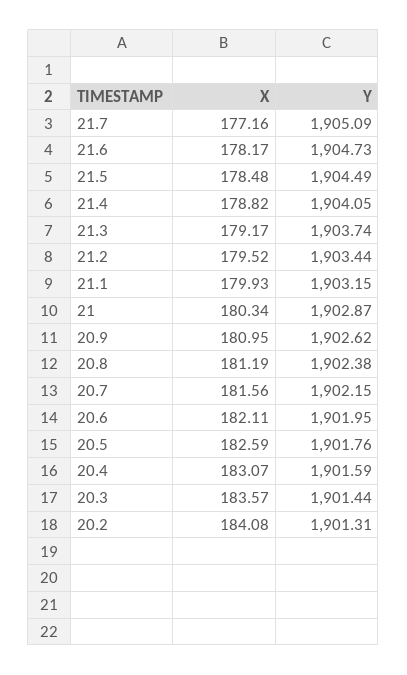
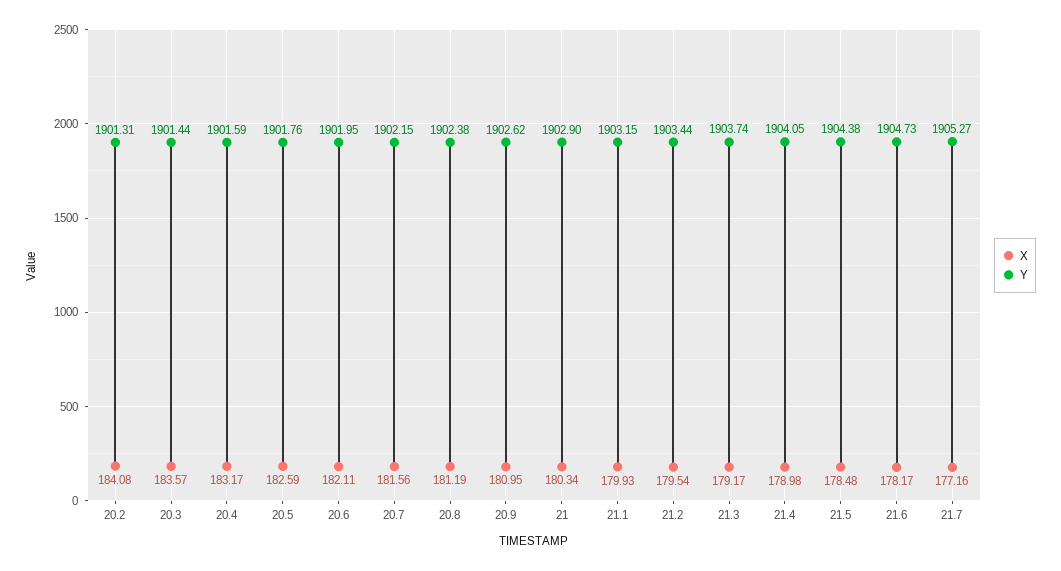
  {
    "X": {
      "21.7": 177.16,
      "21.6": 178.17,
      "21.5": 178.48,
-     "21.4": 178.82,
+     "21.4": 178.98,
      "21.3": 179.17,
-     "21.2": 179.52,
+     "21.2": 179.54,
      "21.1": 179.93,
      "21": 180.34,
      "20.9": 180.95,
      "20.8": 181.19,
      "20.7": 181.56,
      "20.6": 182.11,
      "20.5": 182.59,
-     "20.4": 183.07,
+     "20.4": 183.17,
      "20.3": 183.57,
      "20.2": 184.08
    },
    "Y": {
-     "21.7": 1905.09,
+     "21.7": 1905.27,
      "21.6": 1904.73,
-     "21.5": 1904.49,
+     "21.5": 1904.38,
      "21.4": 1904.05,
      "21.3": 1903.74,
      "21.2": 1903.44,
      "21.1": 1903.15,
-     "21": 1902.87,
+     "21": 1902.9,
      "20.9": 1902.62,
      "20.8": 1902.38,
      "20.7": 1902.15,
      "20.6": 1901.95,
      "20.5": 1901.76,
      "20.4": 1901.59,
      "20.3": 1901.44,
      "20.2": 1901.31
    }
  }

